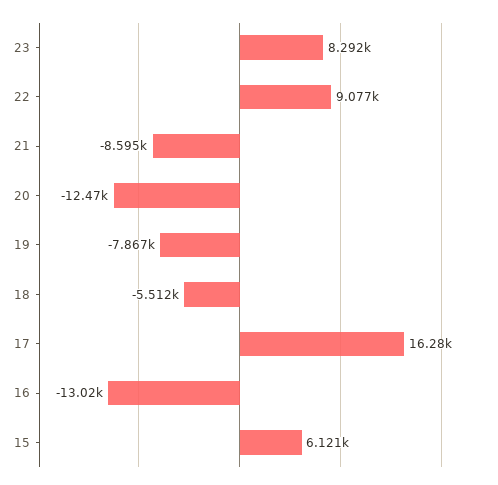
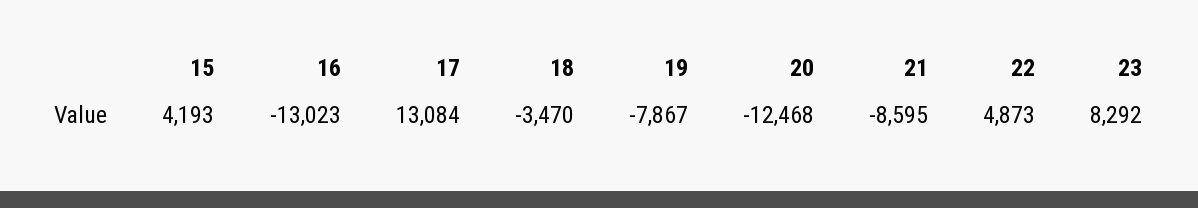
  {
    "23": 8292,
-   "22": 9077,
+   "22": 4873,
    "21": -8595,
    "20": -12468,
    "19": -7867,
-   "18": -5512,
+   "18": -3470,
-   "17": 16280,
+   "17": 13084,
    "16": -13023,
-   "15": 6121
+   "15": 4193
  }

